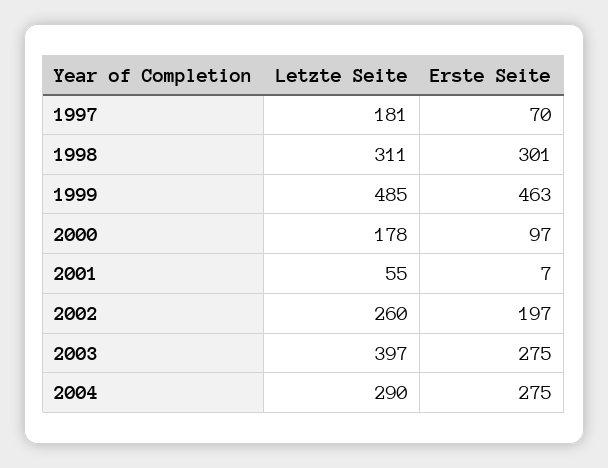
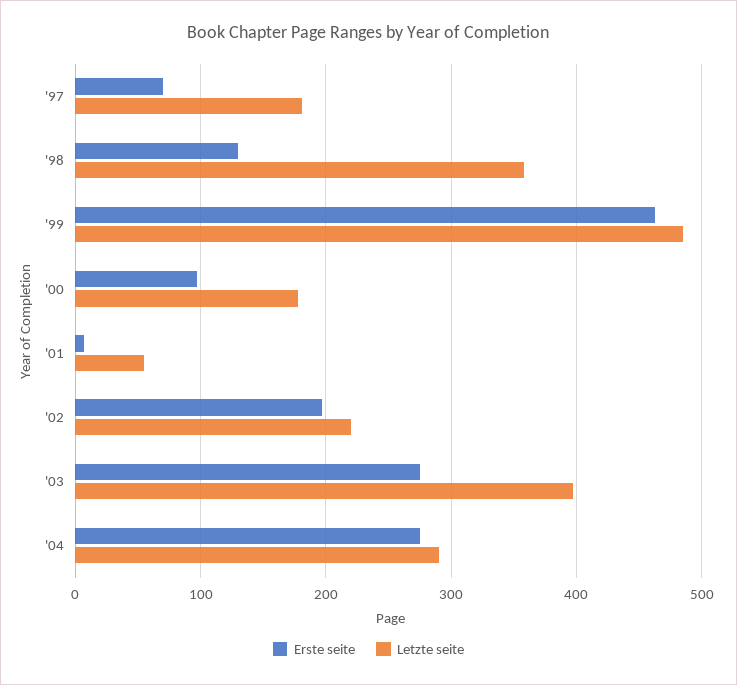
  {
    "Letzte Seite": {
      "1997": 181,
-     "1998": 311,
+     "1998": 360,
      "1999": 485,
      "2000": 178,
      "2001": 55,
-     "2002": 260,
+     "2002": 220,
      "2003": 397,
      "2004": 290
    },
    "Erste Seite": {
      "1997": 70,
-     "1998": 301,
+     "1998": 130,
      "1999": 463,
      "2000": 97,
      "2001": 7,
      "2002": 197,
      "2003": 275,
      "2004": 275
    }
  }

